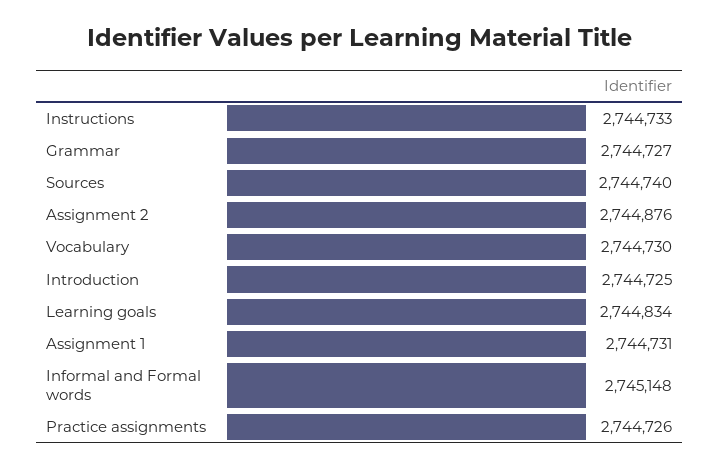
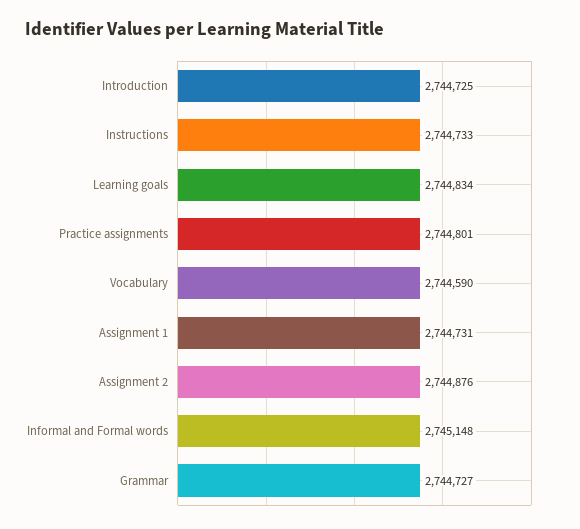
  {
    "Instructions": 2744733,
    "Grammar": 2744727,
-   "Sources": 2744740,
    "Assignment 2": 2744876,
-   "Vocabulary": 2744730,
+   "Vocabulary": 2744590,
    "Introduction": 2744725,
    "Learning goals": 2744834,
    "Assignment 1": 2744731,
    "Informal and Formal words": 2745148,
-   "Practice assignments": 2744726
+   "Practice assignments": 2744801
  }

